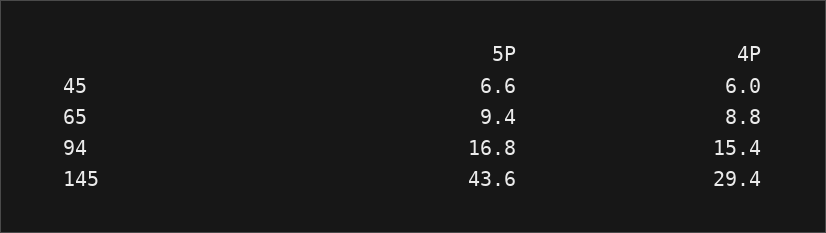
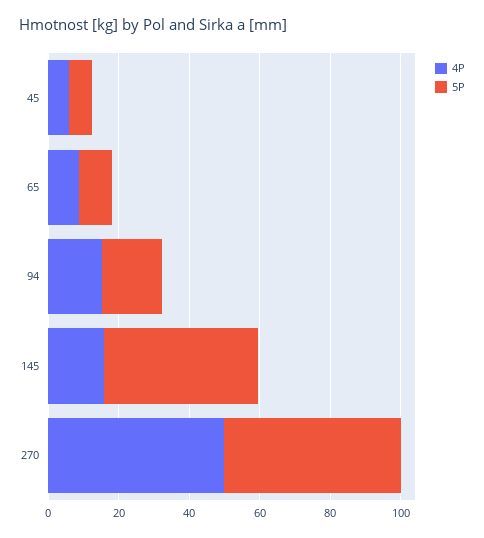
  {
    "5P": {
      "45": 6.6,
      "65": 9.4,
      "94": 16.8,
-     "145": 43.6
+     "145": 43.6,
+     "270": 50
    },
    "4P": {
      "45": 6,
      "65": 8.8,
      "94": 15.4,
-     "145": 29.4
+     "145": 15,
+     "270": 50
    }
  }

